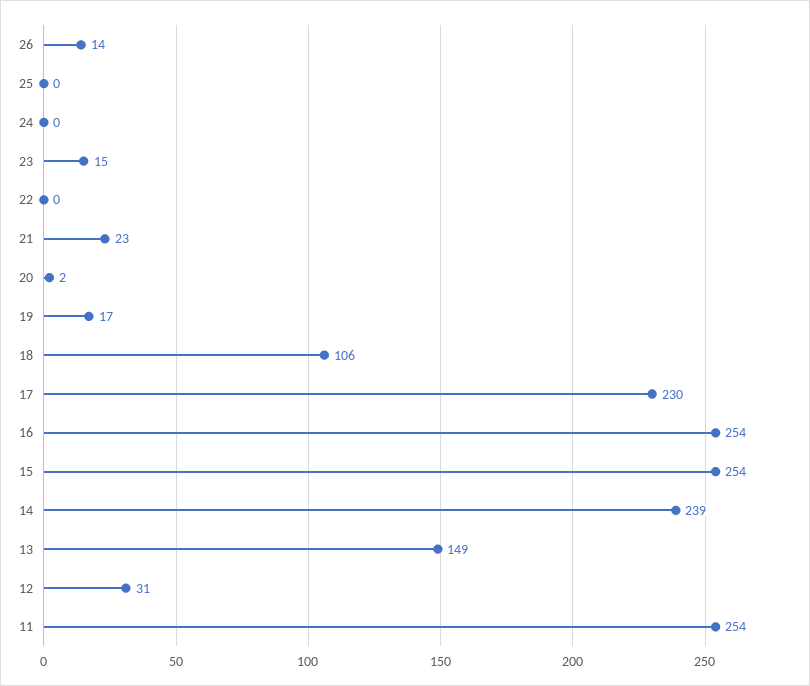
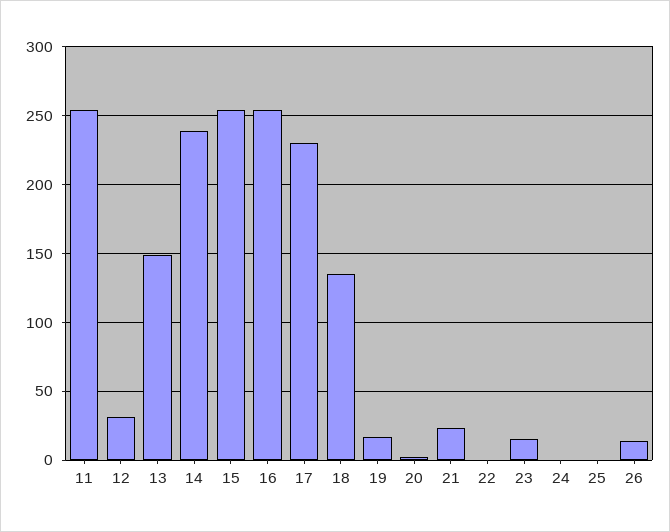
  {
    "26": 14,
    "25": 0,
    "24": 0,
    "23": 15,
    "22": 0,
    "21": 23,
    "20": 2,
    "19": 17,
-   "18": 106,
+   "18": 135,
    "17": 230,
    "16": 254,
    "15": 254,
    "14": 239,
    "13": 149,
    "12": 31,
    "11": 254
  }

